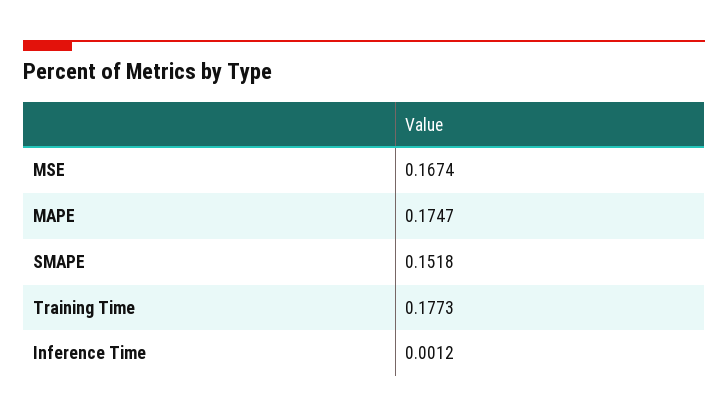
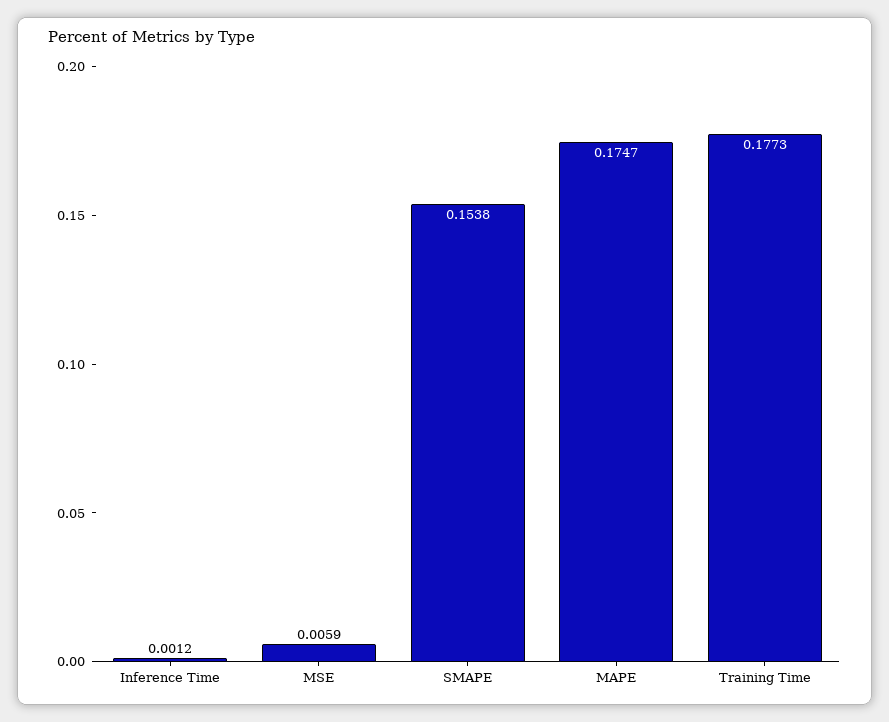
  {
-   "MSE": 0.1674,
+   "MSE": 0.0059,
    "MAPE": 0.1747,
-   "SMAPE": 0.1518,
+   "SMAPE": 0.1538,
    "Training Time": 0.1773,
    "Inference Time": 0.0012
  }

